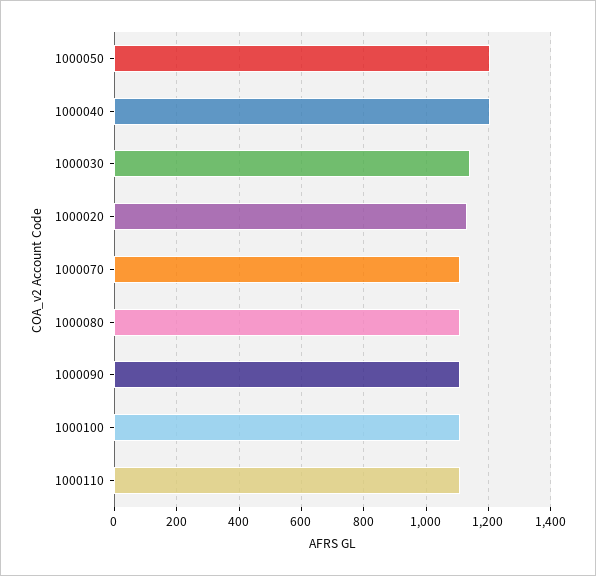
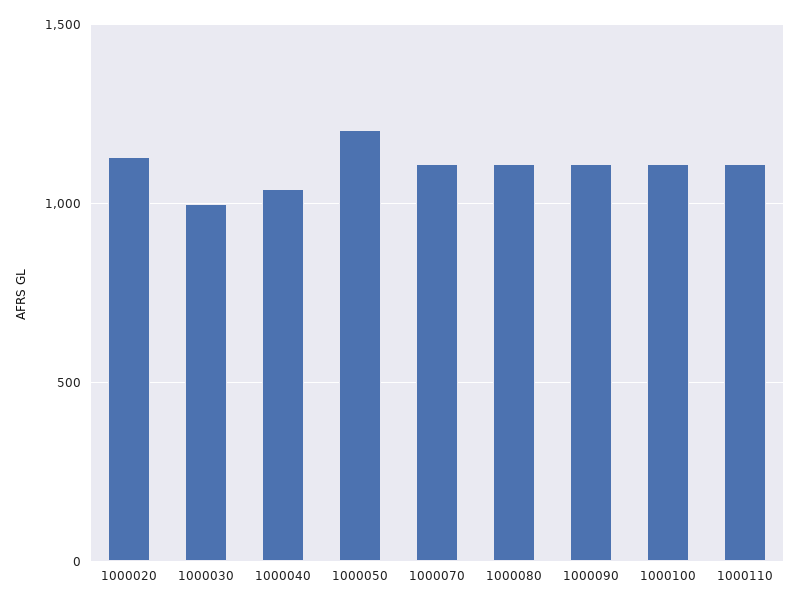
  {
    "1000050": 1200,
-   "1000040": 1200,
+   "1000040": 1050,
-   "1000030": 1140,
+   "1000030": 1000,
    "1000020": 1140,
    "1000070": 1120,
    "1000080": 1120,
    "1000090": 1120,
    "1000100": 1120,
    "1000110": 1120
  }

